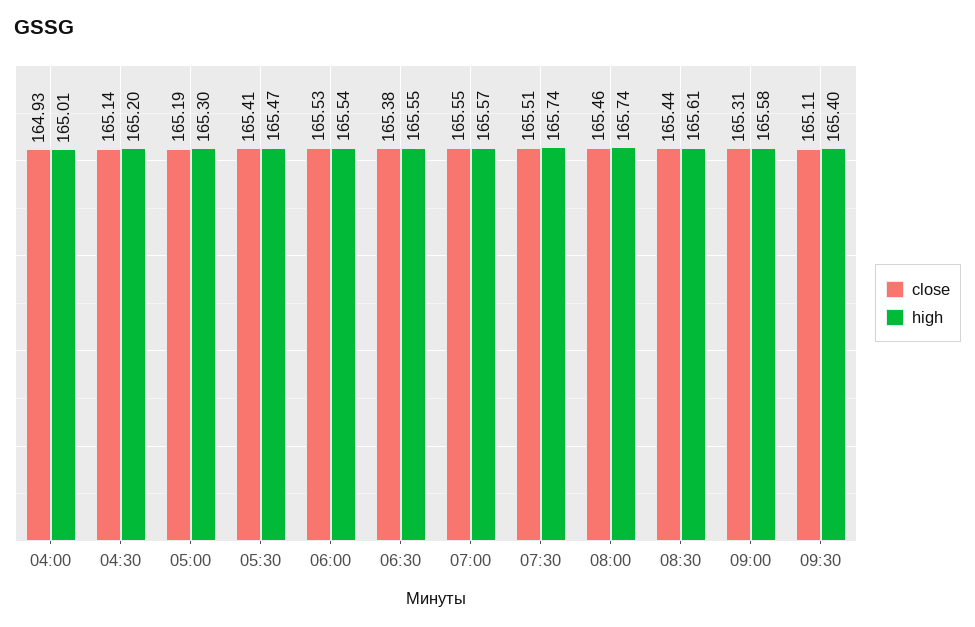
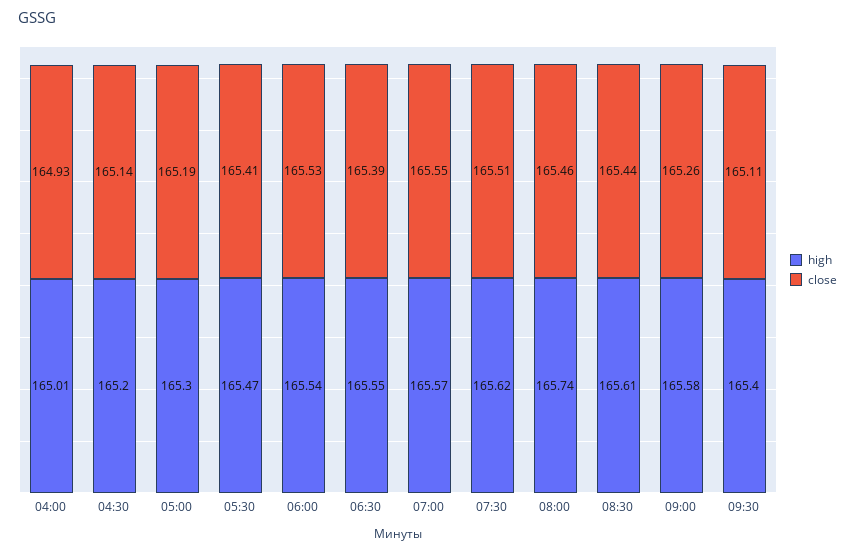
  {
    "close": {
      "04:00": 164.93,
      "04:30": 165.14,
      "05:00": 165.19,
      "05:30": 165.41,
      "06:00": 165.53,
-     "06:30": 165.38,
+     "06:30": 165.39,
      "07:00": 165.55,
      "07:30": 165.51,
      "08:00": 165.46,
      "08:30": 165.44,
-     "09:00": 165.31,
+     "09:00": 165.26,
      "09:30": 165.11
    },
    "high": {
      "04:00": 165.01,
      "04:30": 165.2,
      "05:00": 165.3,
      "05:30": 165.47,
      "06:00": 165.54,
      "06:30": 165.55,
      "07:00": 165.57,
-     "07:30": 165.74,
+     "07:30": 165.62,
      "08:00": 165.74,
      "08:30": 165.61,
      "09:00": 165.58,
      "09:30": 165.4
    }
  }

